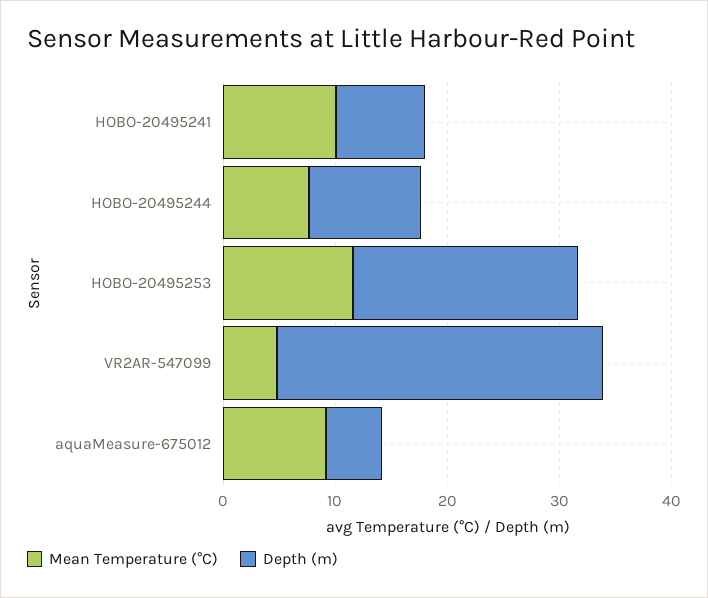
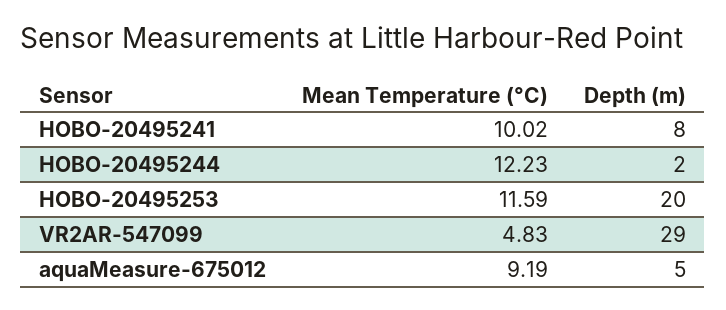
  {
    "Mean Temperature (°C)": {
      "HOBO-20495241": 10.02,
-     "HOBO-20495244": 8,
+     "HOBO-20495244": 12.23,
      "HOBO-20495253": 11.59,
      "VR2AR-547099": 4.83,
      "aquaMeasure-675012": 9.19
    },
    "Depth (m)": {
      "HOBO-20495241": 8,
-     "HOBO-20495244": 10,
+     "HOBO-20495244": 2,
      "HOBO-20495253": 20,
      "VR2AR-547099": 29,
      "aquaMeasure-675012": 5
    }
  }

